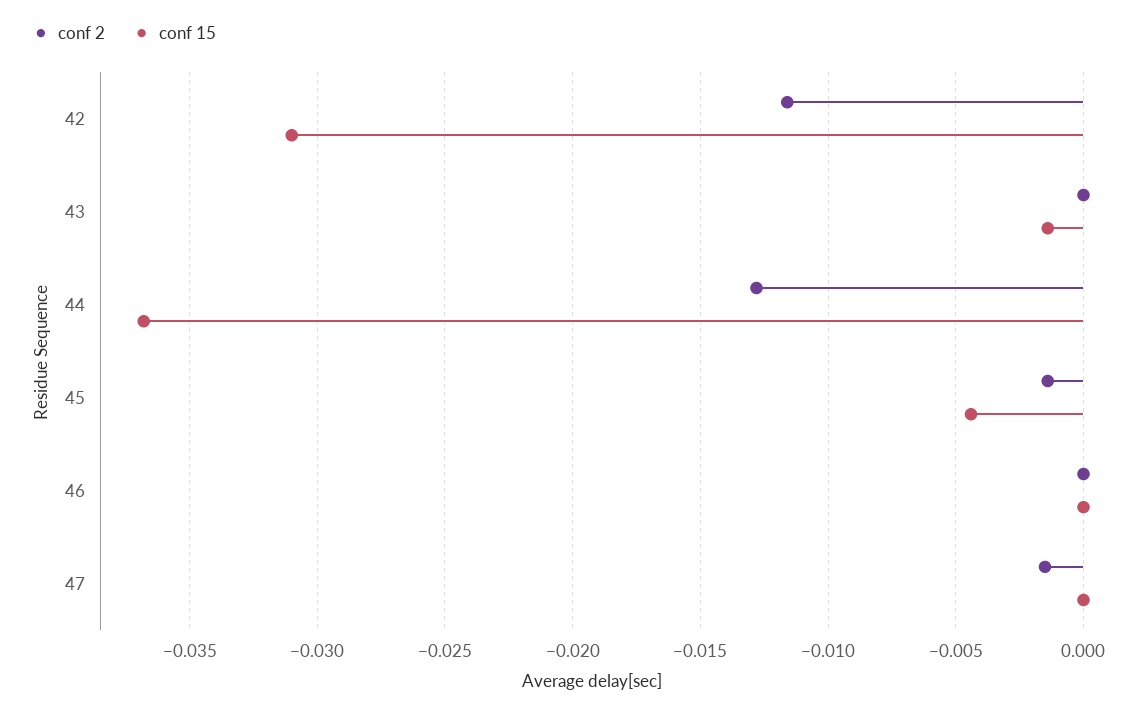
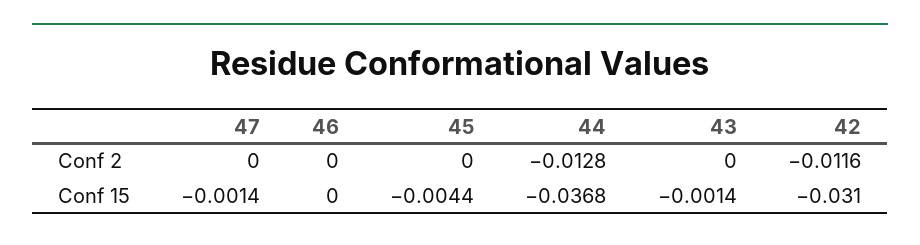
  {
    "conf 2": {
      "42": -0.0116,
      "43": 0,
      "44": -0.0128,
-     "45": -0.0015,
+     "45": 0,
      "46": 0,
-     "47": -0.0015
+     "47": 0
    },
    "conf 15": {
      "42": -0.031,
      "43": -0.0014,
      "44": -0.0368,
      "45": -0.0044,
      "46": 0,
-     "47": 0
+     "47": -0.0014
    }
  }

